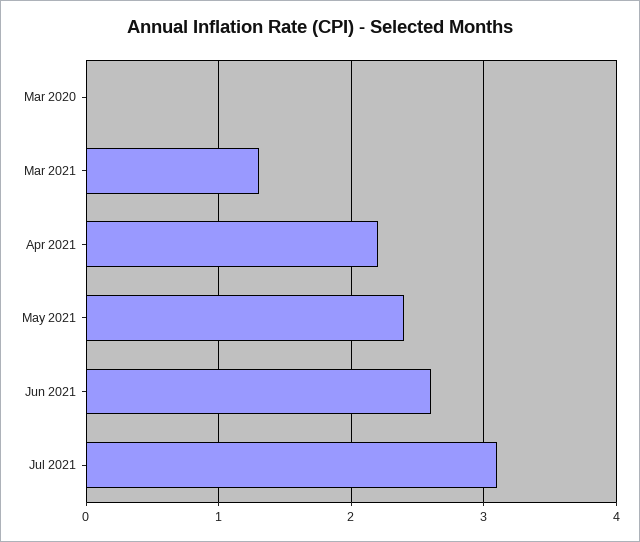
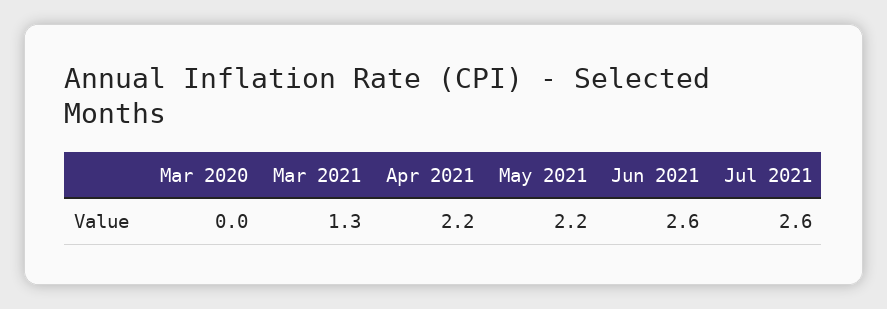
  {
    "Mar 2020": 0,
    "Mar 2021": 1.3,
    "Apr 2021": 2.2,
-   "May 2021": 2.4,
+   "May 2021": 2.2,
    "Jun 2021": 2.6,
-   "Jul 2021": 3.1
+   "Jul 2021": 2.6
  }

